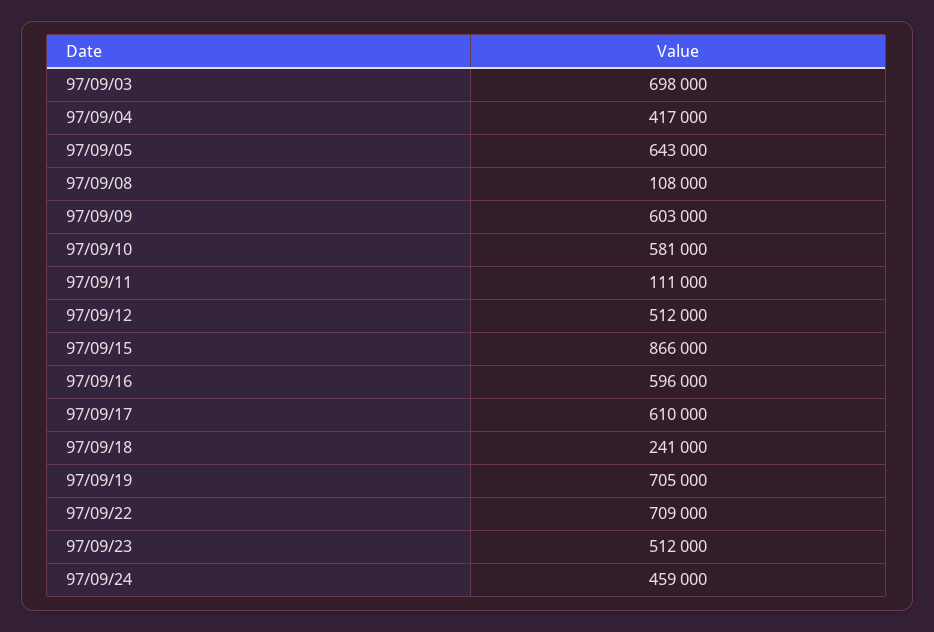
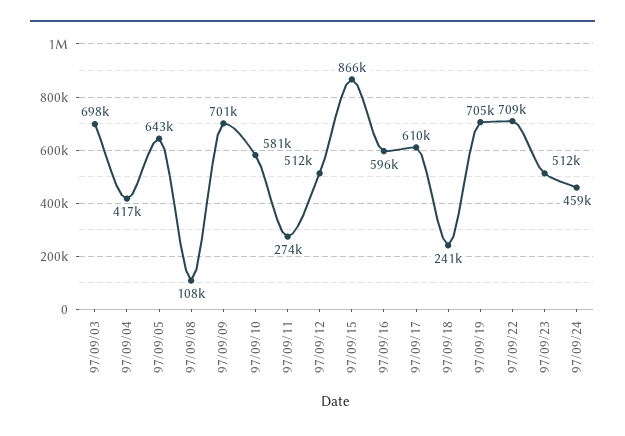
  {
    "97/09/03": 698000,
    "97/09/04": 417000,
    "97/09/05": 643000,
    "97/09/08": 108000,
-   "97/09/09": 603000,
+   "97/09/09": 701000,
    "97/09/10": 581000,
-   "97/09/11": 111000,
+   "97/09/11": 274000,
    "97/09/12": 512000,
    "97/09/15": 866000,
    "97/09/16": 596000,
    "97/09/17": 610000,
    "97/09/18": 241000,
    "97/09/19": 705000,
    "97/09/22": 709000,
    "97/09/23": 512000,
    "97/09/24": 459000
  }

